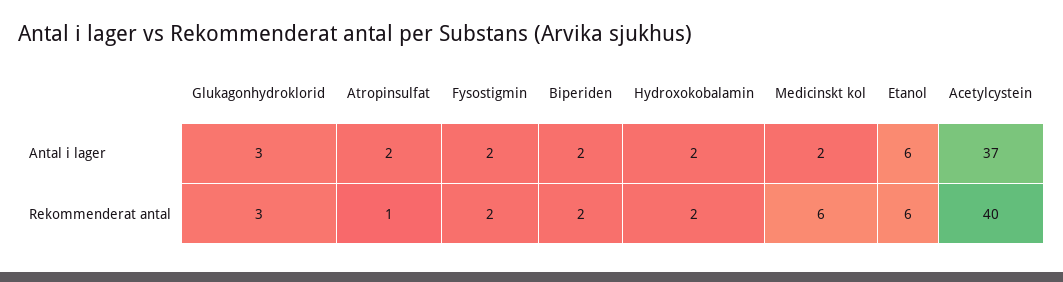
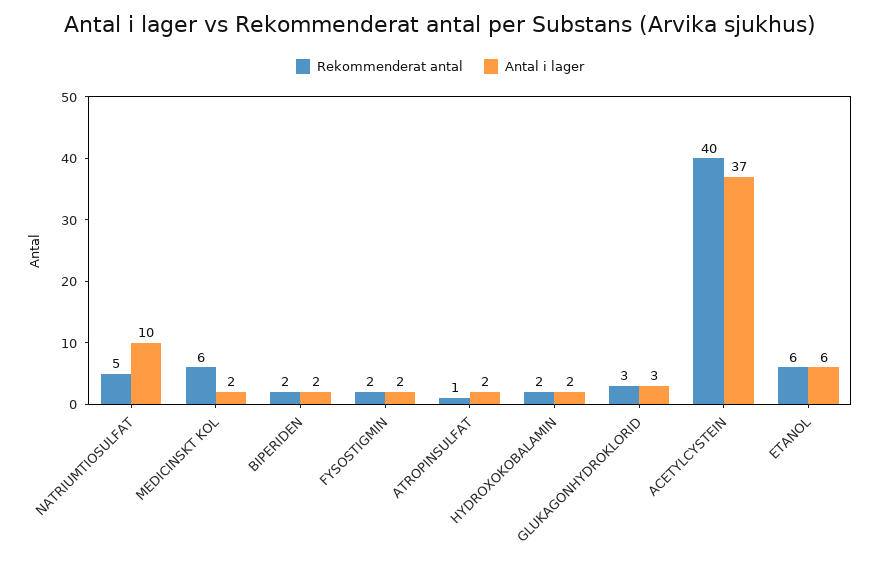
  {
    "Antal i lager": {
      "Glukagonhydroklorid": 3,
      "Atropinsulfat": 2,
      "Fysostigmin": 2,
      "Biperiden": 2,
      "Hydroxokobalamin": 2,
      "Medicinskt kol": 2,
      "Etanol": 6,
-     "Acetylcystein": 37
+     "Acetylcystein": 37,
+     "NATRIUMTIOSULFAT": 10
    },
    "Rekommenderat antal": {
      "Glukagonhydroklorid": 3,
      "Atropinsulfat": 1,
      "Fysostigmin": 2,
      "Biperiden": 2,
      "Hydroxokobalamin": 2,
      "Medicinskt kol": 6,
      "Etanol": 6,
-     "Acetylcystein": 40
+     "Acetylcystein": 40,
+     "NATRIUMTIOSULFAT": 5
    }
  }

